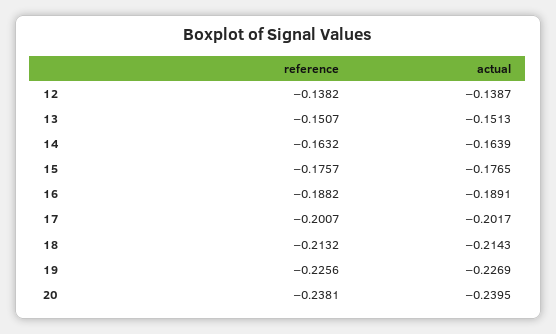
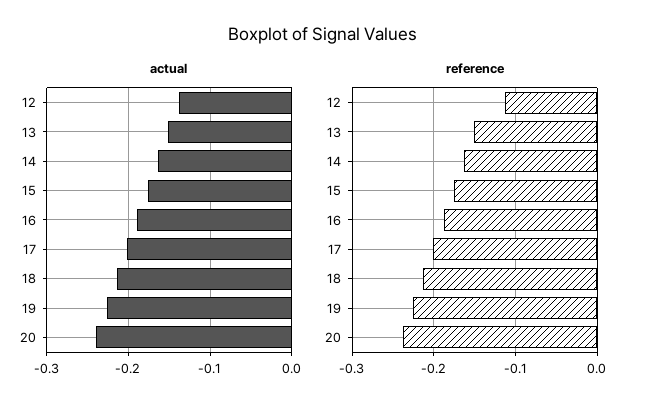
  {
    "reference": {
-     "12": -0.1382,
+     "12": -0.11,
      "13": -0.1507,
      "14": -0.1632,
      "15": -0.1757,
      "16": -0.1882,
      "17": -0.2007,
      "18": -0.2132,
      "19": -0.2256,
      "20": -0.2381
    },
    "actual": {
      "12": -0.1387,
      "13": -0.1513,
      "14": -0.1639,
      "15": -0.1765,
      "16": -0.1891,
      "17": -0.2017,
      "18": -0.2143,
      "19": -0.2269,
      "20": -0.2395
    }
  }

